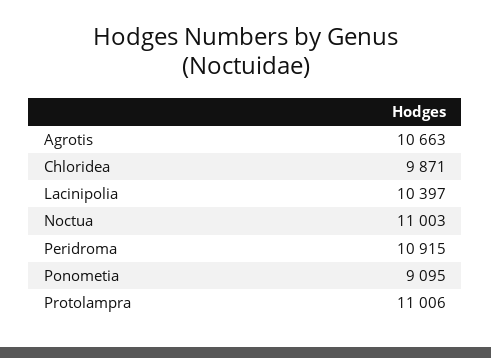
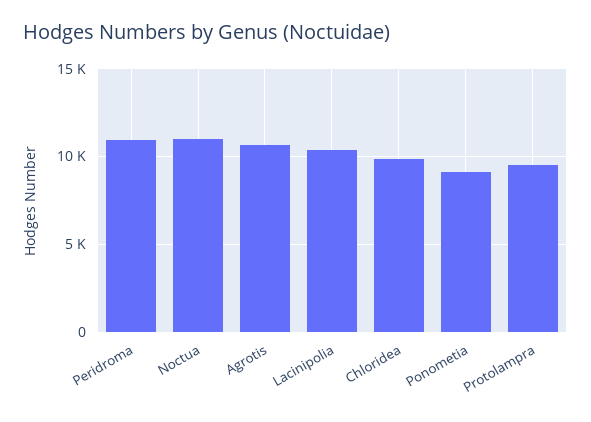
  {
    "Agrotis": 10663,
    "Chloridea": 9871,
    "Lacinipolia": 10397,
    "Noctua": 11003,
    "Peridroma": 10915,
    "Ponometia": 9095,
-   "Protolampra": 11006
+   "Protolampra": 9500
  }

